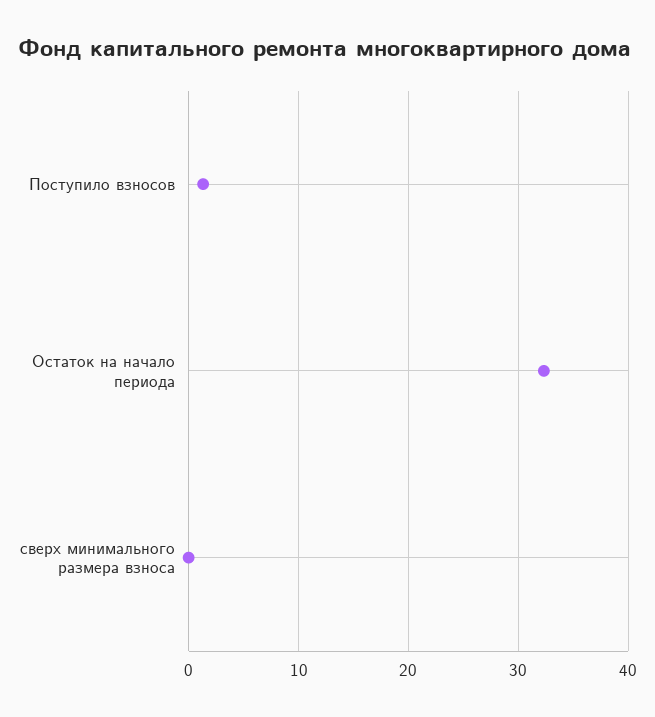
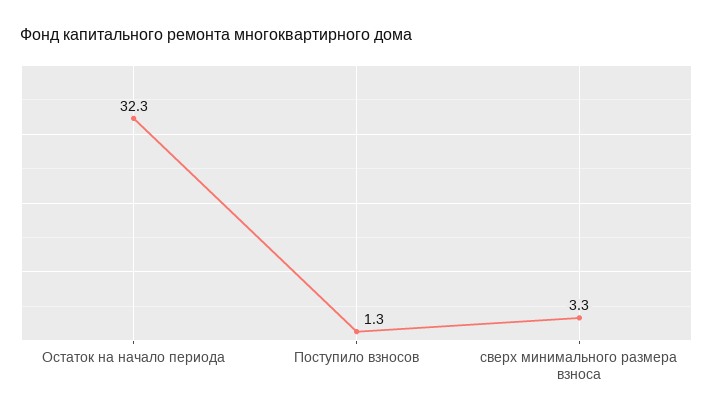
  {
    "Поступило взносов": 1.3,
    "Остаток на начало периода": 32.3,
-   "сверх минимального размера взноса": 0
+   "сверх минимального размера взноса": 3.3
  }

